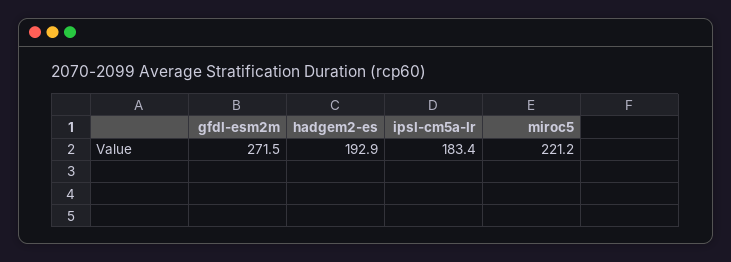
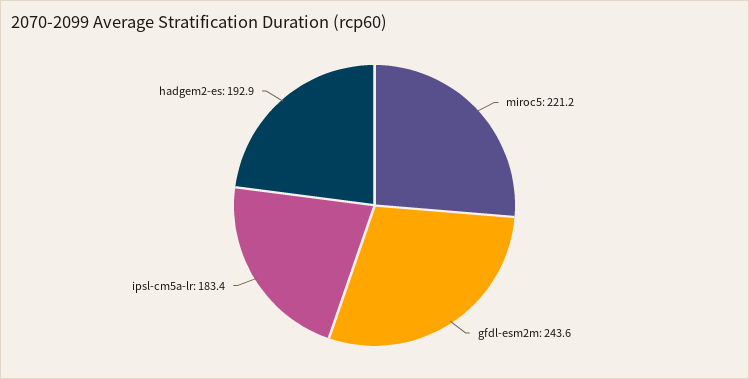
  {
-   "gfdl-esm2m": 271.5,
+   "gfdl-esm2m": 243.6,
    "hadgem2-es": 192.9,
    "ipsl-cm5a-lr": 183.4,
    "miroc5": 221.2
  }

